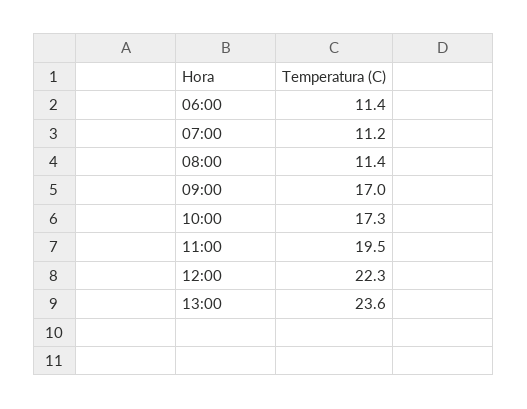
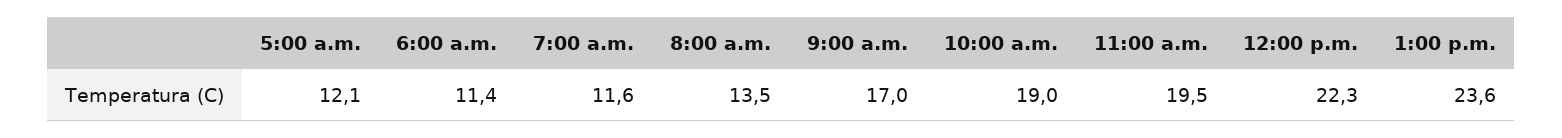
  {
    "06:00": 11.4,
-   "07:00": 11.2,
+   "07:00": 11.6,
-   "08:00": 11.4,
+   "08:00": 13.5,
    "09:00": 17,
-   "10:00": 17.3,
+   "10:00": 19,
    "11:00": 19.5,
    "12:00": 22.3,
-   "13:00": 23.6
+   "13:00": 23.6,
+   "5:00 a.m.": 12.1
  }

